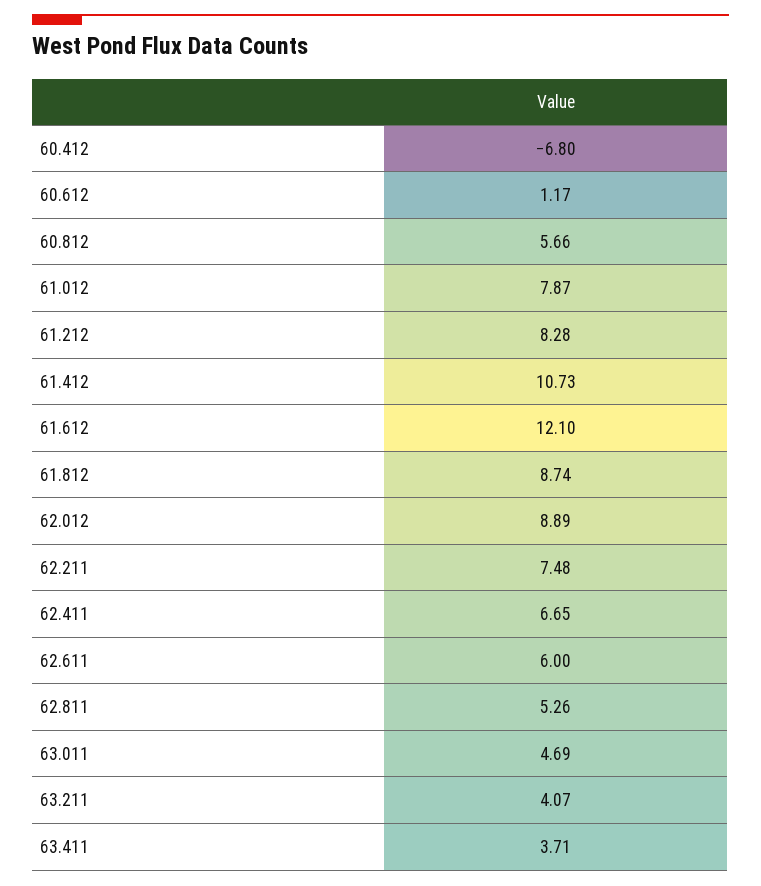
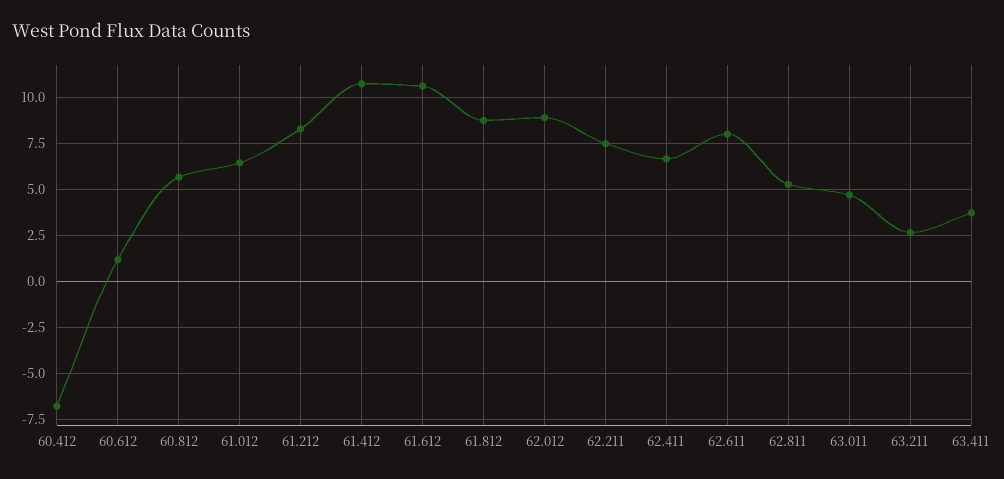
  {
    "60.412": -6.8,
    "60.612": 1.17,
    "60.812": 5.66,
-   "61.012": 7.87,
+   "61.012": 6.5,
    "61.212": 8.28,
    "61.412": 10.73,
-   "61.612": 12.1,
+   "61.612": 10.5,
    "61.812": 8.74,
    "62.012": 8.89,
    "62.211": 7.48,
    "62.411": 6.65,
-   "62.611": 6,
+   "62.611": 8,
    "62.811": 5.26,
    "63.011": 4.69,
-   "63.211": 4.07,
+   "63.211": 2.5,
    "63.411": 3.71
  }

